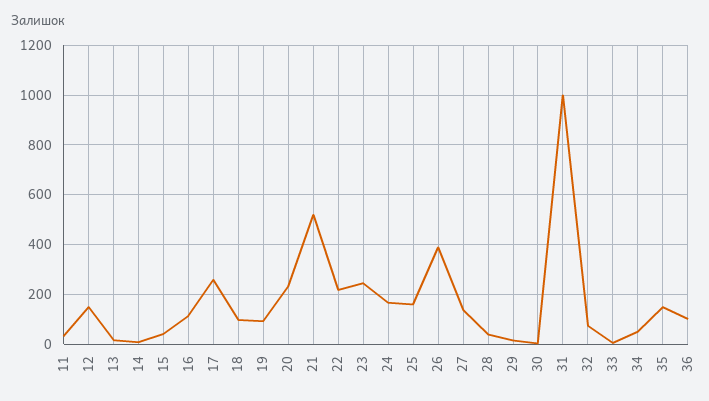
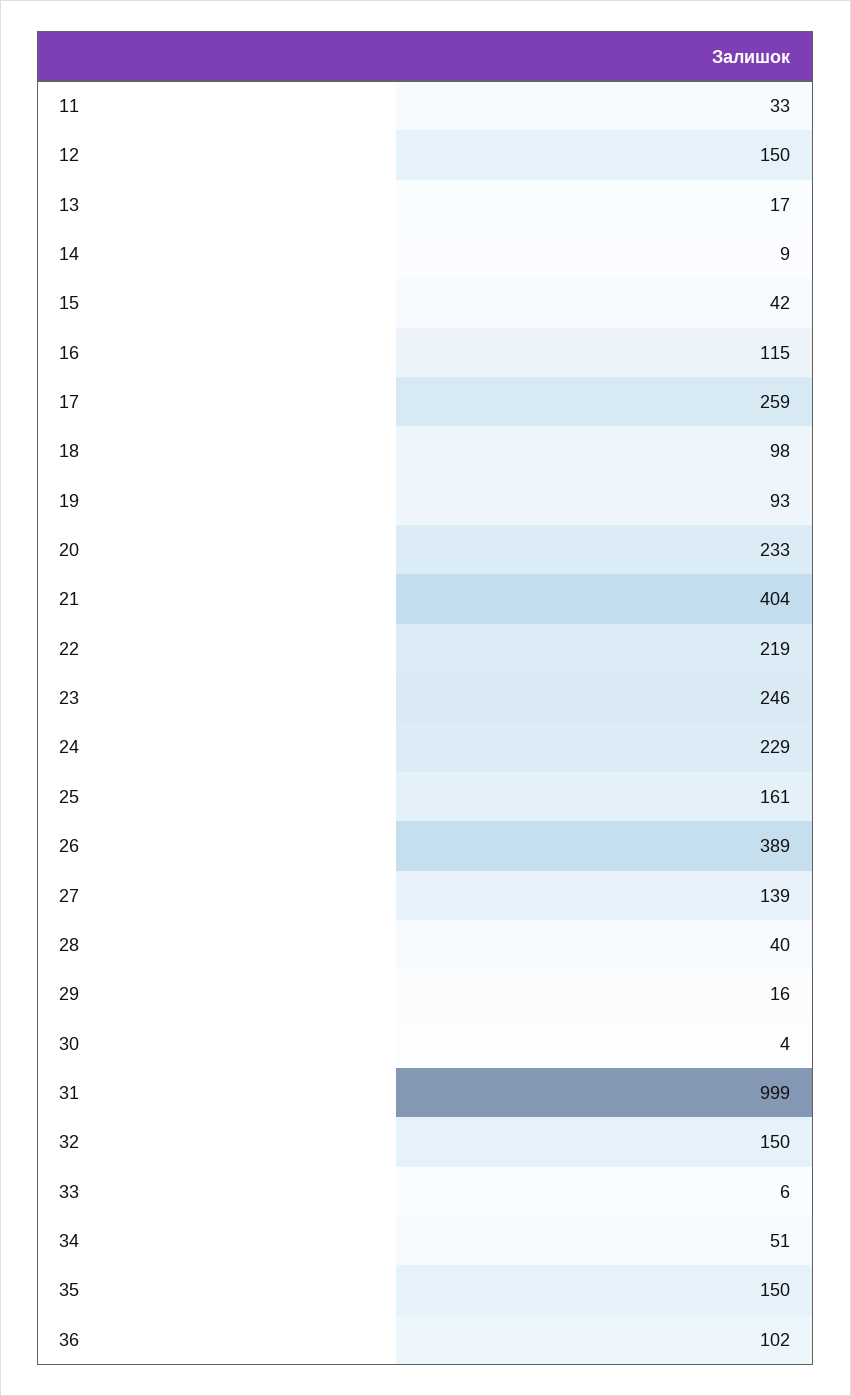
  {
    "11": 33,
    "12": 150,
    "13": 17,
    "14": 9,
    "15": 42,
    "16": 115,
    "17": 259,
    "18": 98,
    "19": 93,
    "20": 233,
-   "21": 525,
+   "21": 404,
    "22": 219,
    "23": 246,
-   "24": 175,
+   "24": 229,
    "25": 161,
    "26": 389,
    "27": 139,
    "28": 40,
    "29": 16,
    "30": 4,
    "31": 999,
-   "32": 75,
+   "32": 150,
    "33": 6,
    "34": 51,
    "35": 150,
    "36": 102
  }

